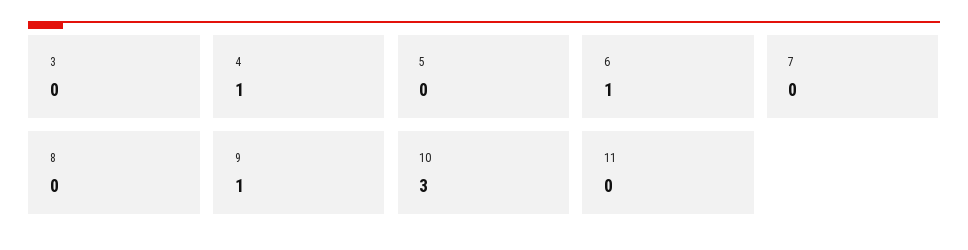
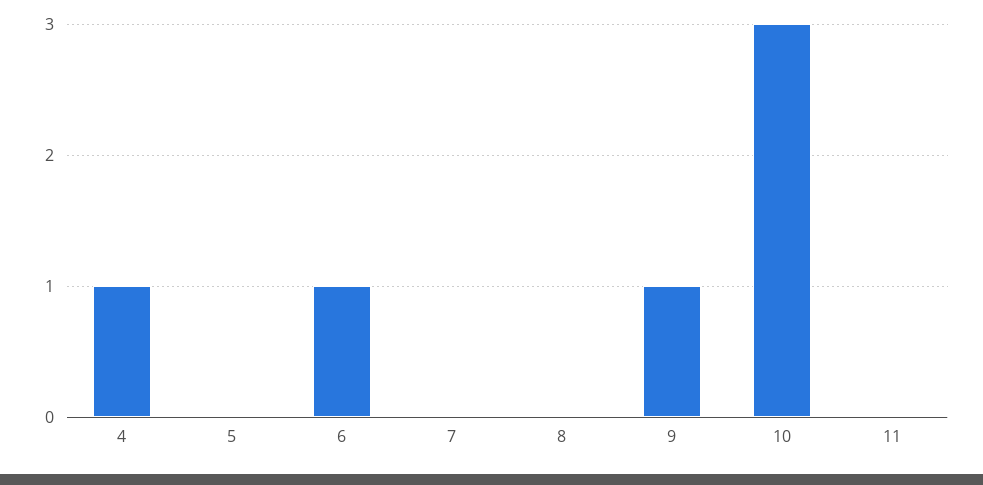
  {
-   "3": 0,
    "4": 1,
    "5": 0,
    "6": 1,
    "7": 0,
    "8": 0,
    "9": 1,
    "10": 3,
    "11": 0
  }

